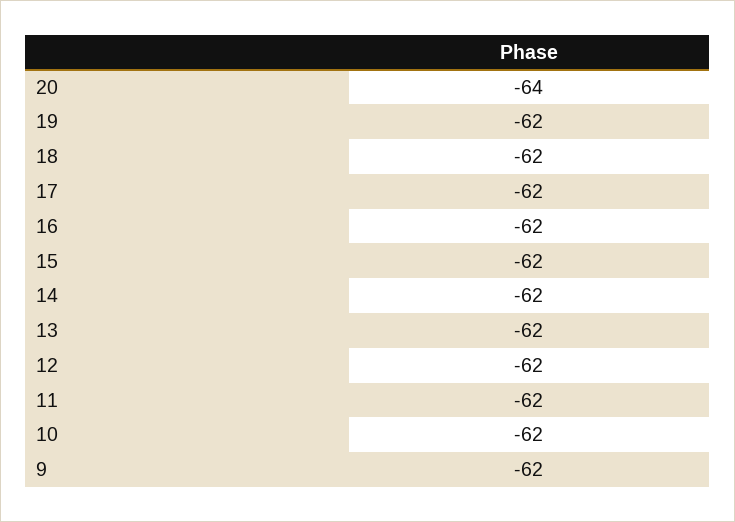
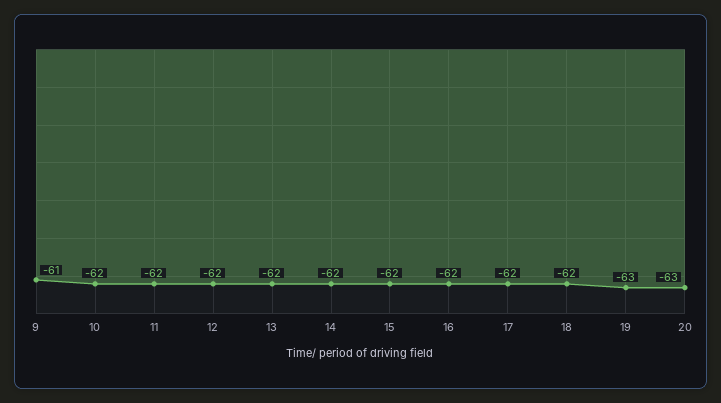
  {
-   "20": -64,
+   "20": -63,
-   "19": -62,
+   "19": -63,
    "18": -62,
    "17": -62,
    "16": -62,
    "15": -62,
    "14": -62,
    "13": -62,
    "12": -62,
    "11": -62,
    "10": -62,
-   "9": -62
+   "9": -61
  }

